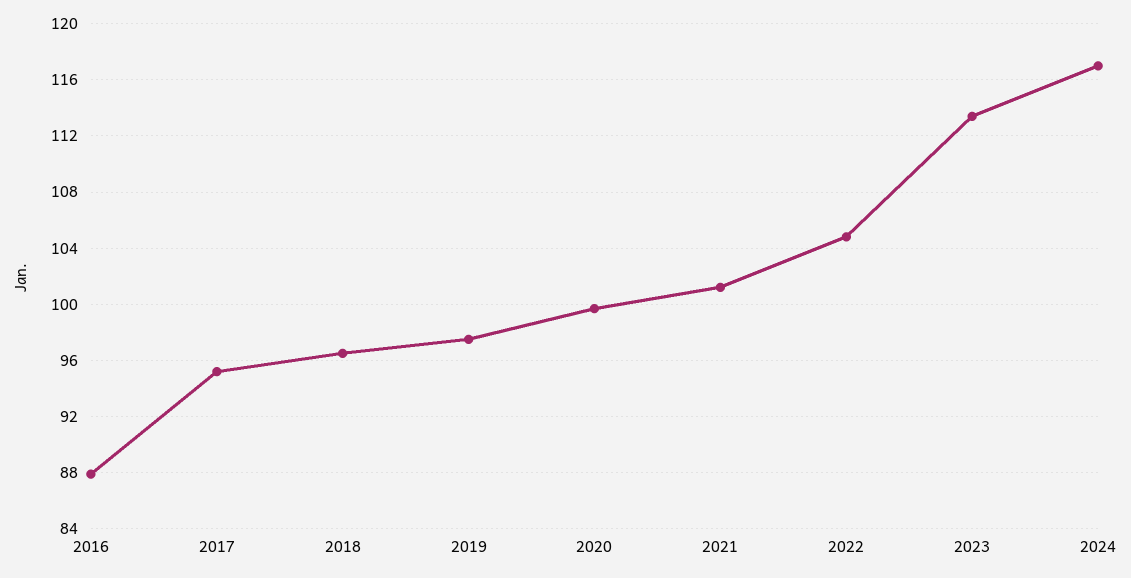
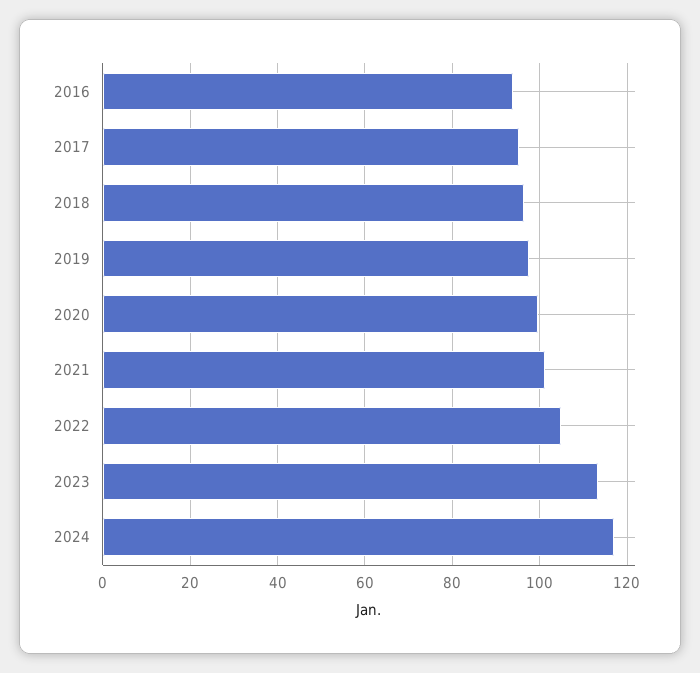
  {
-   "2016": 88,
+   "2016": 94,
    "2017": 95,
    "2018": 96.5,
    "2019": 97.5,
    "2020": 99.5,
    "2021": 101,
    "2022": 105,
    "2023": 113.5,
    "2024": 117
  }

